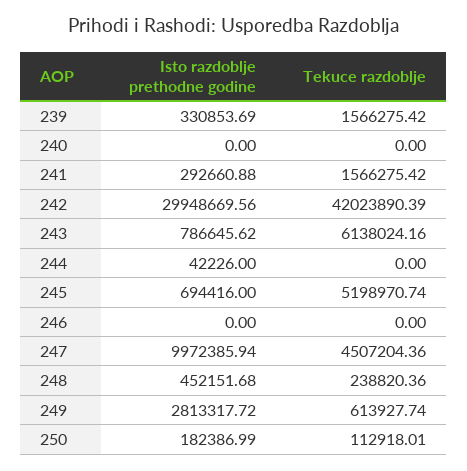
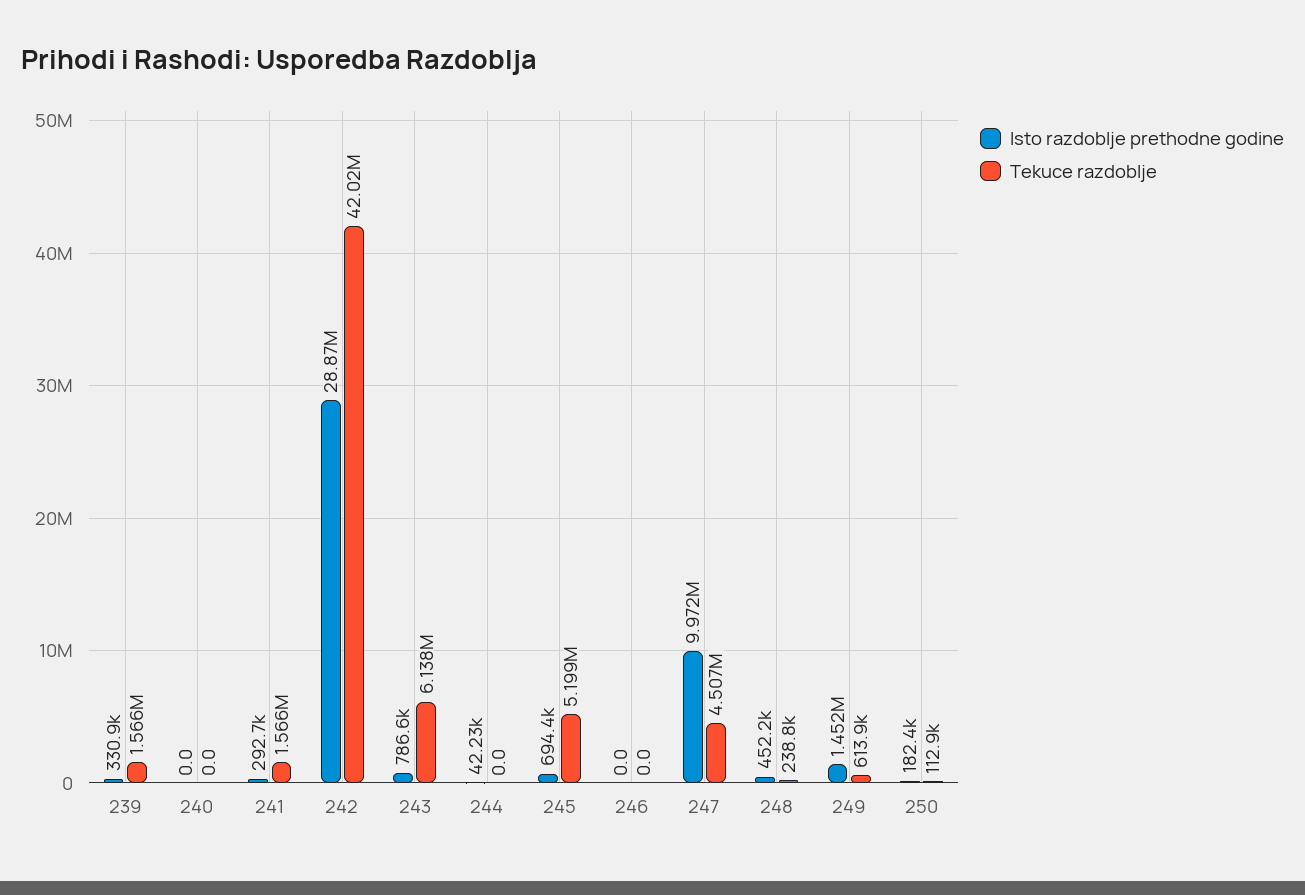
  {
    "Isto razdoblje prethodne godine": {
      "239": 330853.69,
      "240": 0,
      "241": 292660.88,
-     "242": 29948669.56,
+     "242": 28870000,
      "243": 786645.62,
      "244": 42226,
      "245": 694416,
      "246": 0,
      "247": 9972385.94,
      "248": 452151.68,
-     "249": 2813317.72,
+     "249": 1452000,
      "250": 182386.99
    },
    "Tekuce razdoblje": {
      "239": 1566275.42,
      "240": 0,
      "241": 1566275.42,
      "242": 42023890.39,
      "243": 6138024.16,
      "244": 0,
      "245": 5198970.74,
      "246": 0,
      "247": 4507204.36,
      "248": 238820.36,
      "249": 613927.74,
      "250": 112918.01
    }
  }

